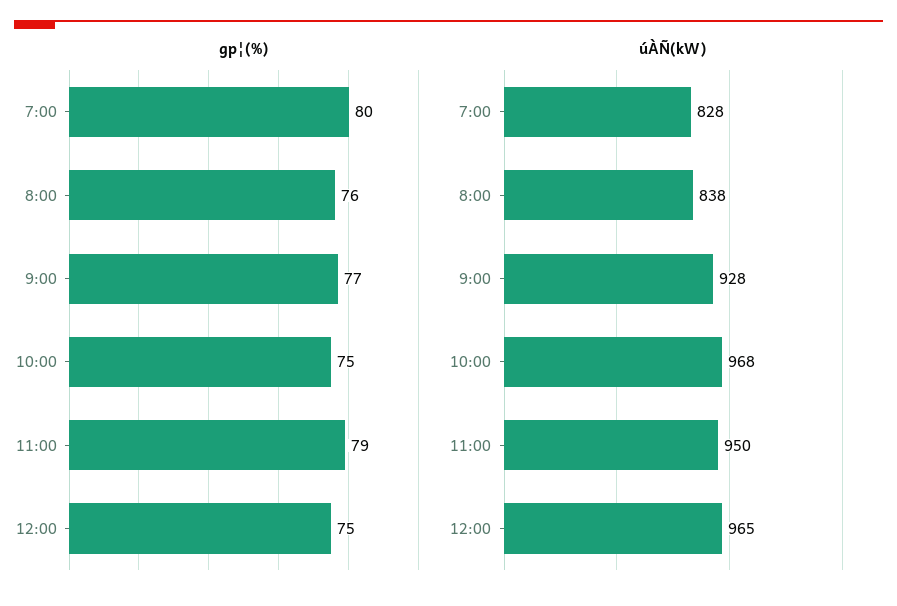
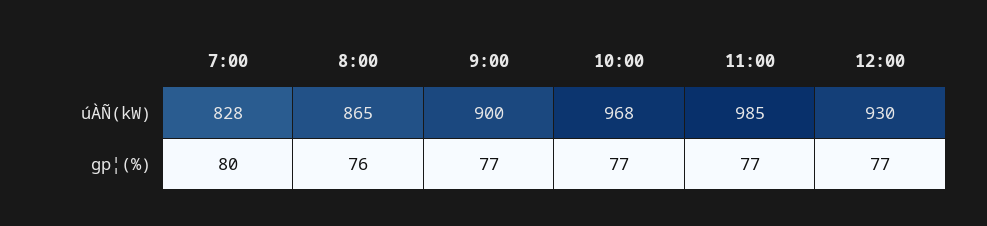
  {
    "gp¦(%)": {
      "7:00": 80,
      "8:00": 76,
      "9:00": 77,
-     "10:00": 75,
+     "10:00": 77,
-     "11:00": 79,
+     "11:00": 77,
-     "12:00": 75
+     "12:00": 77
    },
    "úÀÑ(kW)": {
      "7:00": 828,
-     "8:00": 838,
+     "8:00": 865,
-     "9:00": 928,
+     "9:00": 900,
      "10:00": 968,
-     "11:00": 950,
+     "11:00": 985,
-     "12:00": 965
+     "12:00": 930
    }
  }

